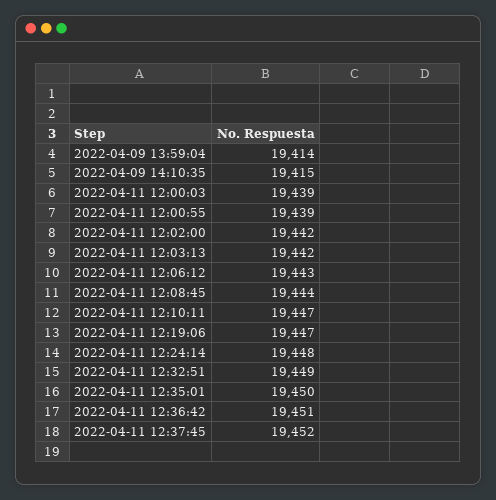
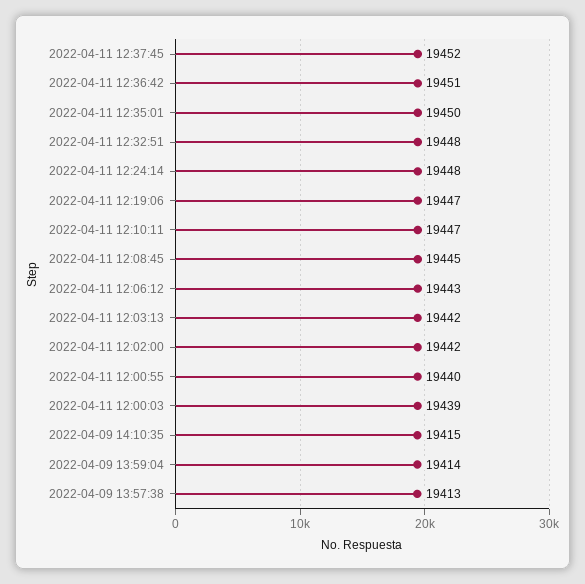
  {
    "2022-04-09 13:59:04": 19414,
    "2022-04-09 14:10:35": 19415,
    "2022-04-11 12:00:03": 19439,
-   "2022-04-11 12:00:55": 19439,
+   "2022-04-11 12:00:55": 19440,
    "2022-04-11 12:02:00": 19442,
    "2022-04-11 12:03:13": 19442,
    "2022-04-11 12:06:12": 19443,
-   "2022-04-11 12:08:45": 19444,
+   "2022-04-11 12:08:45": 19445,
    "2022-04-11 12:10:11": 19447,
    "2022-04-11 12:19:06": 19447,
    "2022-04-11 12:24:14": 19448,
-   "2022-04-11 12:32:51": 19449,
+   "2022-04-11 12:32:51": 19448,
    "2022-04-11 12:35:01": 19450,
    "2022-04-11 12:36:42": 19451,
-   "2022-04-11 12:37:45": 19452
+   "2022-04-11 12:37:45": 19452,
+   "2022-04-09 13:57:38": 19413
  }

